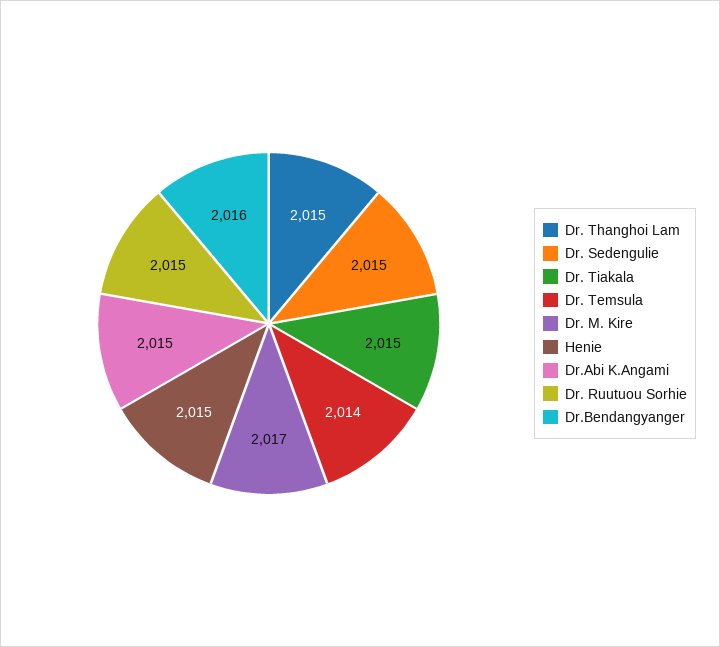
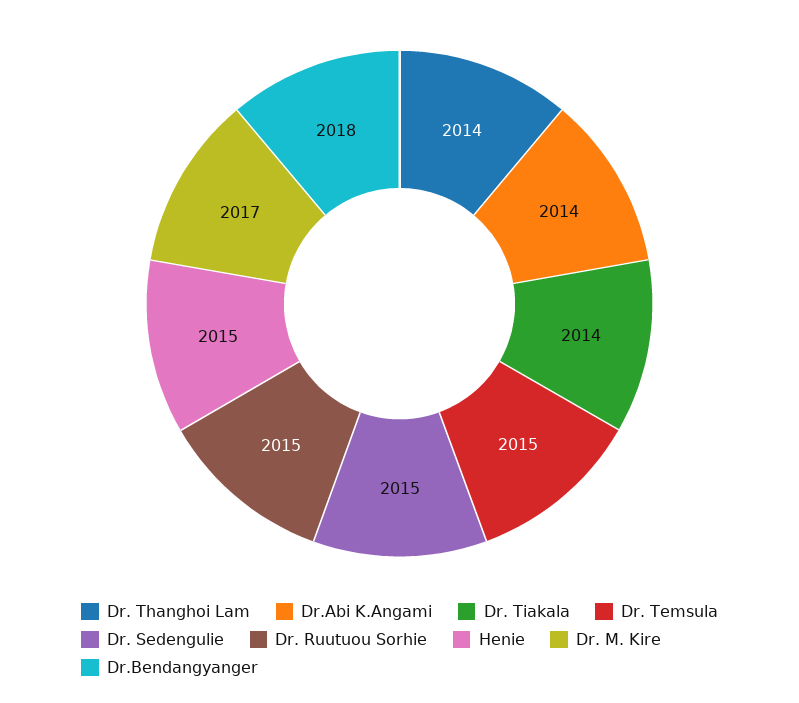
  {
-   "Dr. Thanghoi Lam": 2015,
+   "Dr. Thanghoi Lam": 2014,
    "Dr. Sedengulie": 2015,
-   "Dr. Tiakala": 2015,
+   "Dr. Tiakala": 2014,
-   "Dr. Temsula": 2014,
+   "Dr. Temsula": 2015,
    "Dr. M. Kire": 2017,
    "Henie": 2015,
-   "Dr.Abi K.Angami": 2015,
+   "Dr.Abi K.Angami": 2014,
    "Dr. Ruutuou Sorhie": 2015,
-   "Dr.Bendangyanger": 2016
+   "Dr.Bendangyanger": 2018
  }

